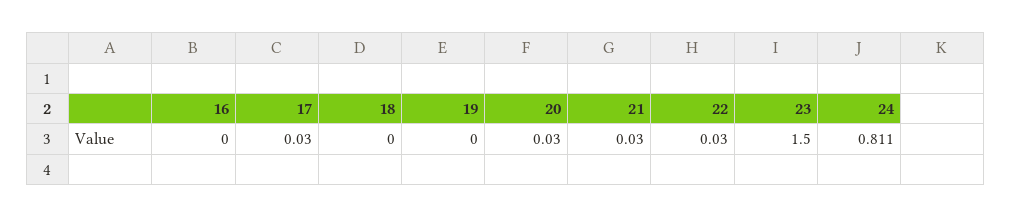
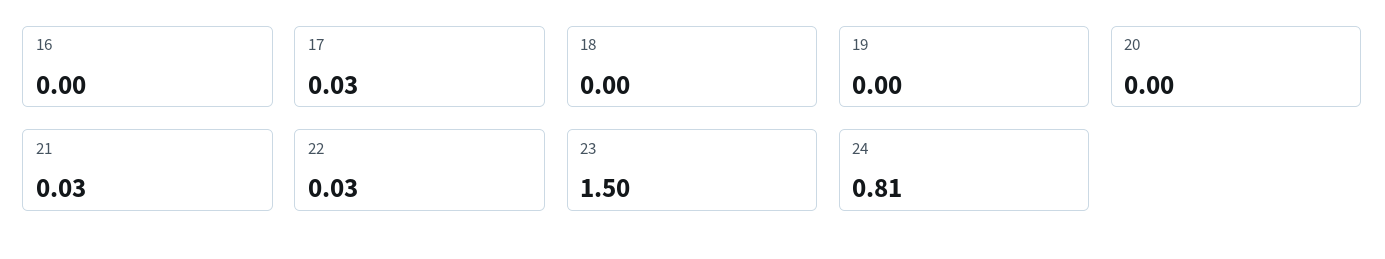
  {
    "16": 0,
    "17": 0.03,
    "18": 0,
    "19": 0,
-   "20": 0.03,
+   "20": 0,
    "21": 0.03,
    "22": 0.03,
    "23": 1.5,
    "24": 0.811
  }

